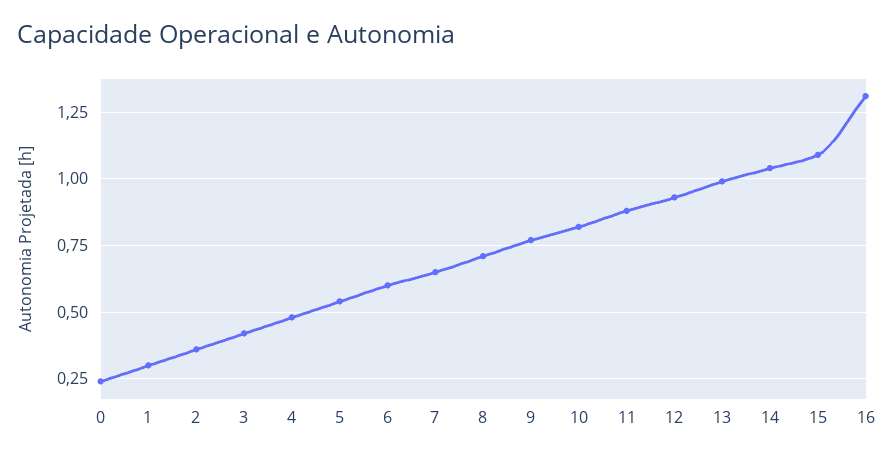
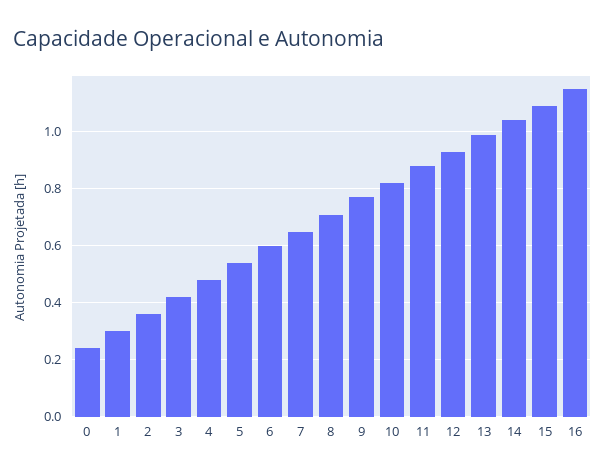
  {
    "0": 0.25,
    "1": 0.3,
    "2": 0.35,
    "3": 0.4,
    "4": 0.5,
    "5": 0.55,
    "6": 0.6,
    "7": 0.65,
    "8": 0.7,
    "9": 0.75,
    "10": 0.8,
    "11": 0.9,
    "12": 0.95,
    "13": 1,
    "14": 1.05,
    "15": 1.1,
-   "16": 1.3
+   "16": 1.15
  }

